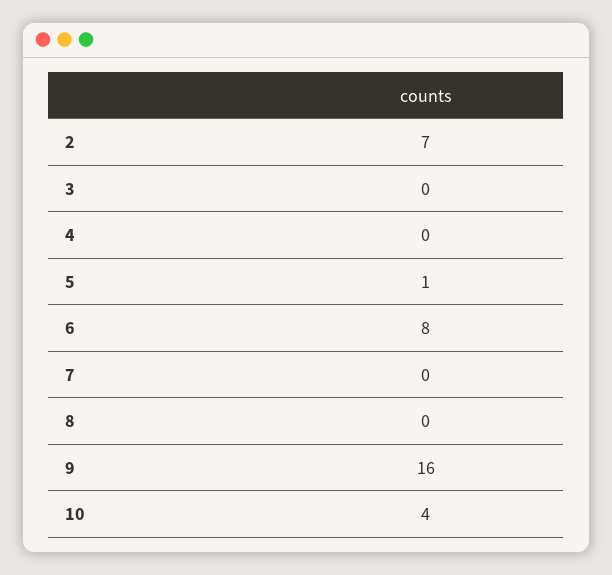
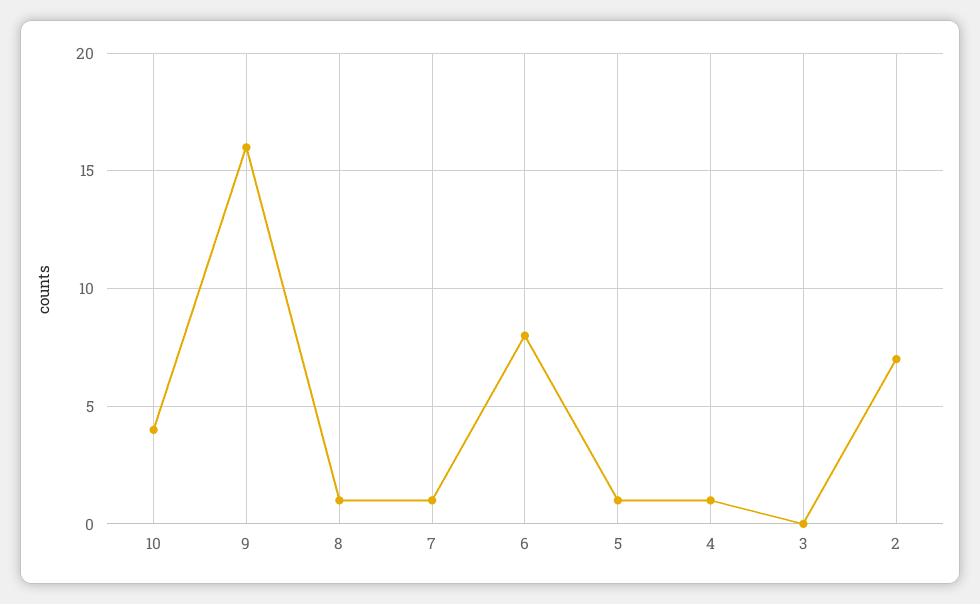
  {
    "2": 7,
    "3": 0,
-   "4": 0,
+   "4": 1,
    "5": 1,
    "6": 8,
-   "7": 0,
+   "7": 1,
-   "8": 0,
+   "8": 1,
    "9": 16,
    "10": 4
  }

